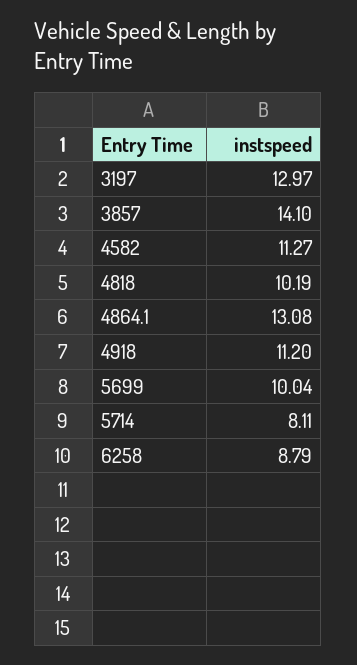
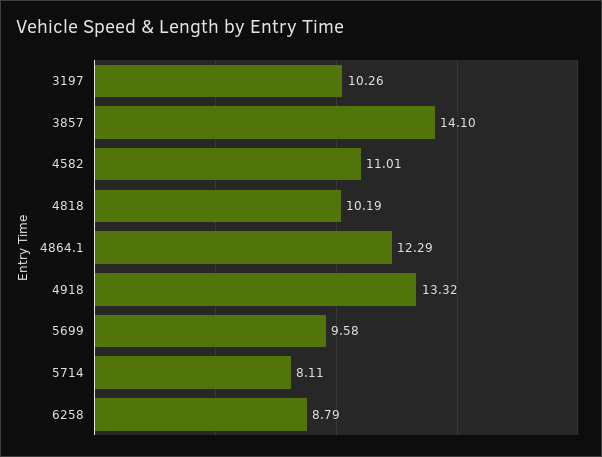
  {
-   "3197": 12.97,
+   "3197": 10.26,
    "3857": 14.1,
-   "4582": 11.27,
+   "4582": 11.01,
    "4818": 10.19,
-   "4864.1": 13.08,
+   "4864.1": 12.29,
-   "4918": 11.2,
+   "4918": 13.32,
-   "5699": 10.04,
+   "5699": 9.58,
    "5714": 8.11,
    "6258": 8.79
  }

